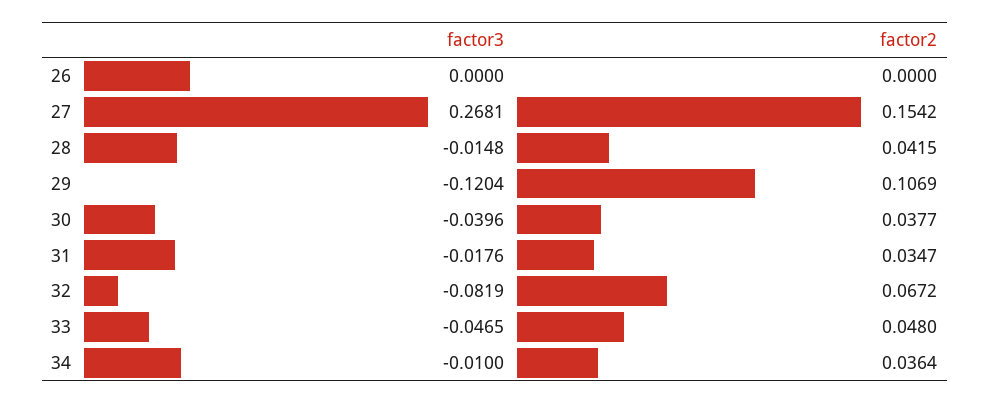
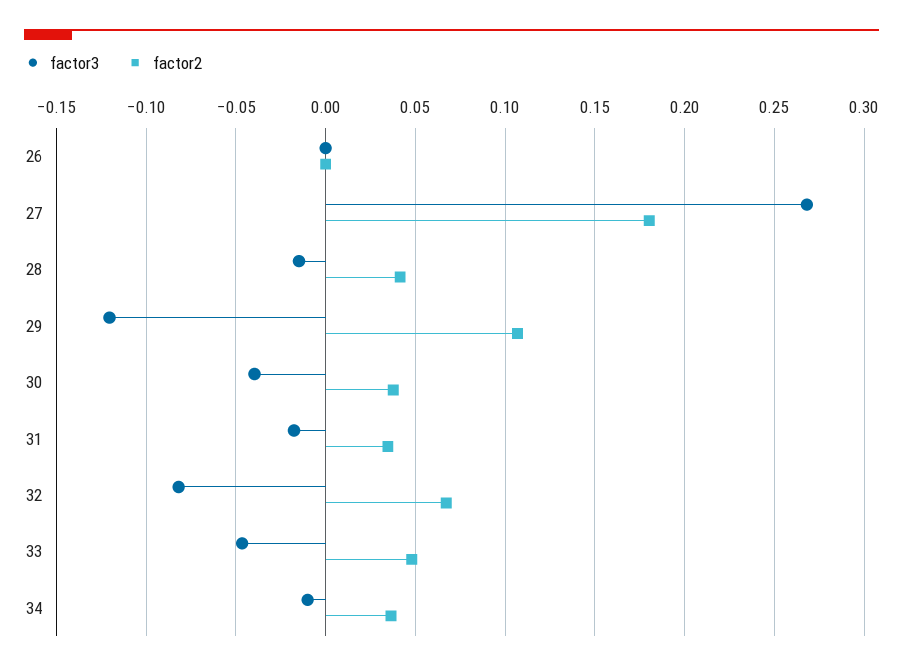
  {
    "factor3": {
      "26": 0,
      "27": 0.2681,
      "28": -0.0148,
      "29": -0.1204,
      "30": -0.0396,
      "31": -0.0176,
      "32": -0.0819,
      "33": -0.0465,
      "34": -0.01
    },
    "factor2": {
      "26": 0,
-     "27": 0.1542,
+     "27": 0.18,
      "28": 0.0415,
      "29": 0.1069,
      "30": 0.0377,
      "31": 0.0347,
      "32": 0.0672,
      "33": 0.048,
      "34": 0.0364
    }
  }

